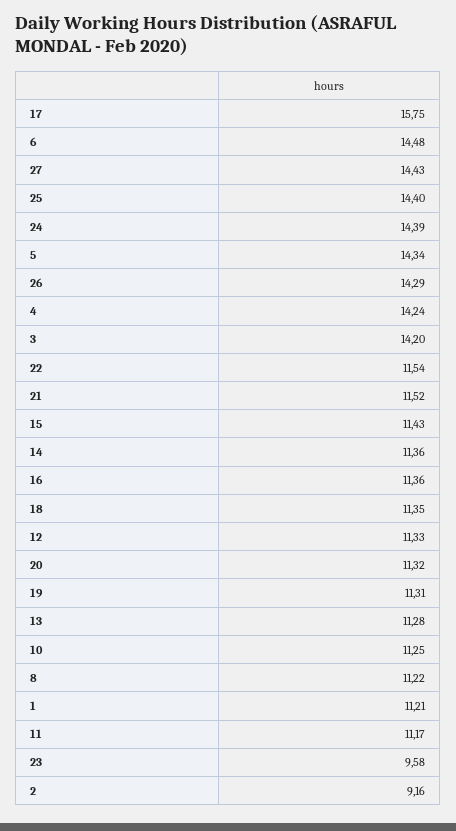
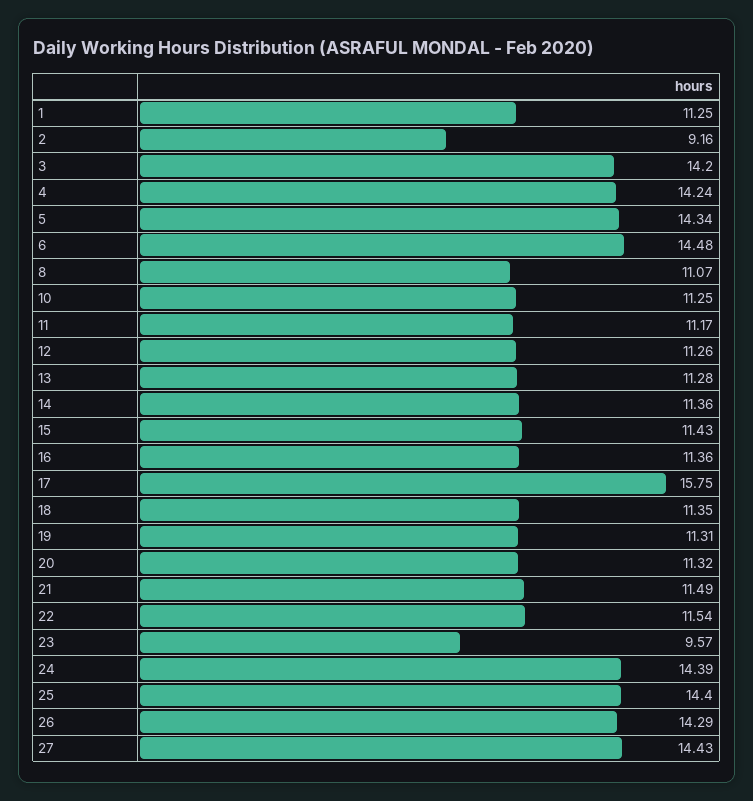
  {
    "17": 15.75,
    "6": 14.48,
    "27": 14.43,
    "25": 14.4,
    "24": 14.39,
    "5": 14.34,
    "26": 14.29,
    "4": 14.24,
    "3": 14.2,
    "22": 11.54,
-   "21": 11.52,
+   "21": 11.49,
    "15": 11.43,
    "14": 11.36,
    "16": 11.36,
    "18": 11.35,
-   "12": 11.33,
+   "12": 11.26,
    "20": 11.32,
    "19": 11.31,
    "13": 11.28,
    "10": 11.25,
-   "8": 11.22,
+   "8": 11.07,
-   "1": 11.21,
+   "1": 11.25,
    "11": 11.17,
-   "23": 9.58,
+   "23": 9.57,
    "2": 9.16
  }

